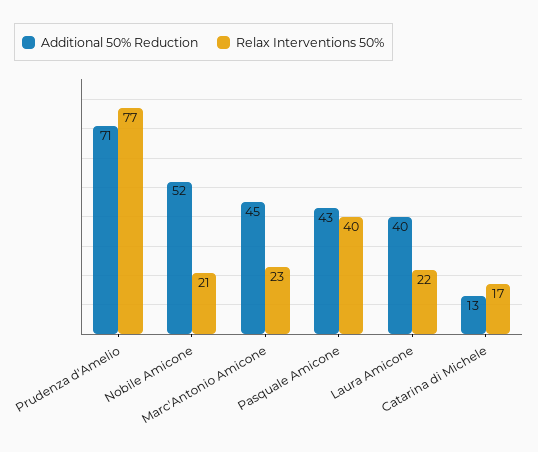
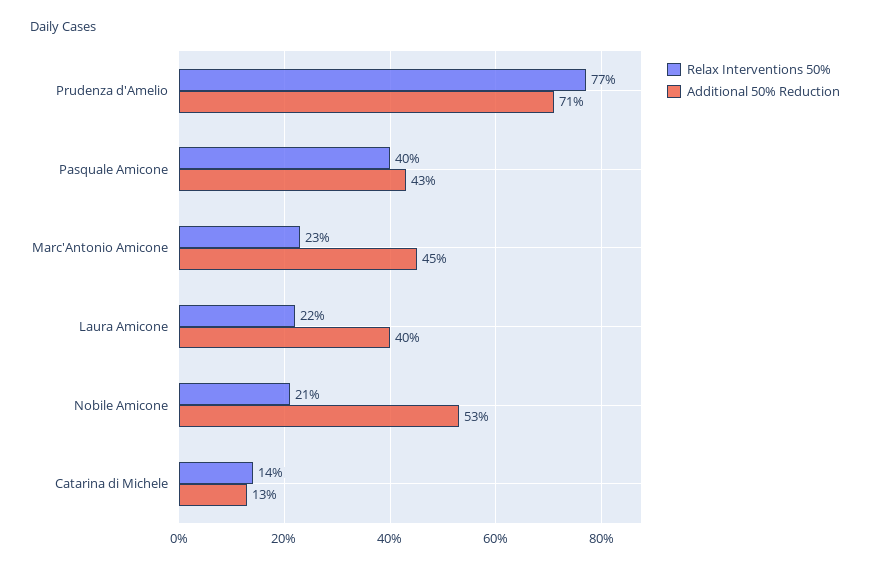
  {
    "Additional 50% Reduction": {
      "Prudenza d'Amelio": 71,
-     "Nobile Amicone": 52,
+     "Nobile Amicone": 53,
      "Marc'Antonio Amicone": 45,
      "Pasquale Amicone": 43,
      "Laura Amicone": 40,
      "Catarina di Michele": 13
    },
    "Relax Interventions 50%": {
      "Prudenza d'Amelio": 77,
      "Nobile Amicone": 21,
      "Marc'Antonio Amicone": 23,
      "Pasquale Amicone": 40,
      "Laura Amicone": 22,
-     "Catarina di Michele": 17
+     "Catarina di Michele": 14
    }
  }

